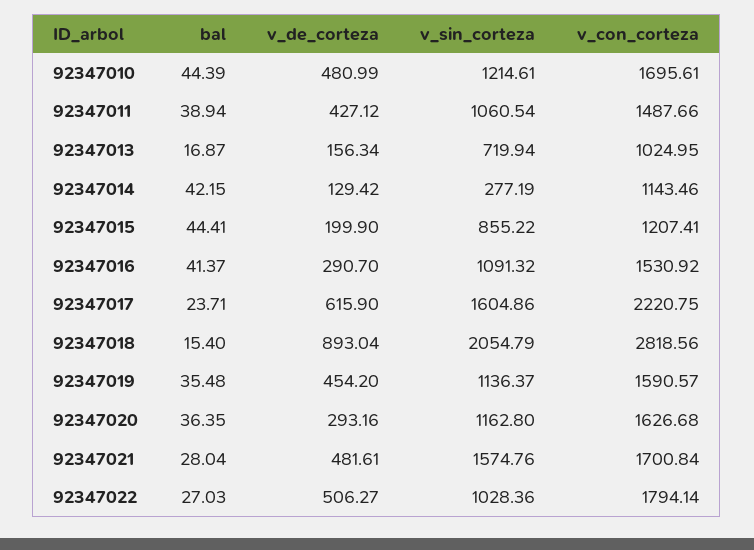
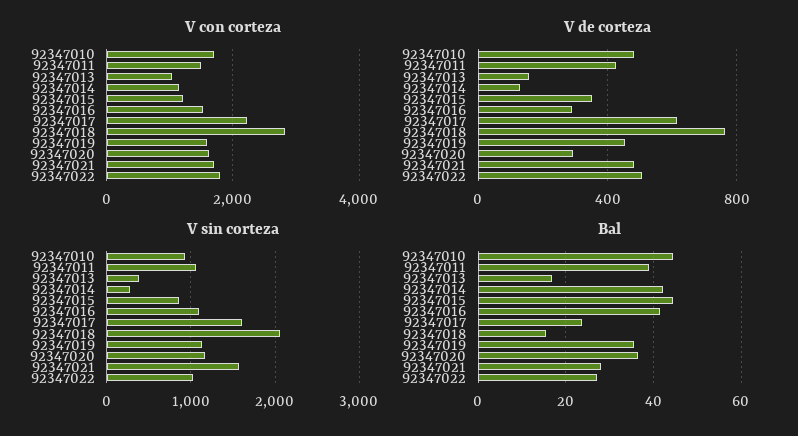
  {
    "bal": {
      "92347010": 44.39,
      "92347011": 38.94,
      "92347013": 16.87,
      "92347014": 42.15,
      "92347015": 44.41,
      "92347016": 41.37,
      "92347017": 23.71,
      "92347018": 15.4,
      "92347019": 35.48,
      "92347020": 36.35,
      "92347021": 28.04,
      "92347022": 27.03
    },
    "v_de_corteza": {
      "92347010": 480.99,
      "92347011": 427.12,
      "92347013": 156.34,
      "92347014": 129.42,
-     "92347015": 199.9,
+     "92347015": 350,
      "92347016": 290.7,
      "92347017": 615.9,
-     "92347018": 893.04,
+     "92347018": 750,
      "92347019": 454.2,
      "92347020": 293.16,
      "92347021": 481.61,
      "92347022": 506.27
    },
    "v_sin_corteza": {
-     "92347010": 1214.61,
+     "92347010": 900,
      "92347011": 1060.54,
-     "92347013": 719.94,
+     "92347013": 400,
      "92347014": 277.19,
      "92347015": 855.22,
      "92347016": 1091.32,
      "92347017": 1604.86,
      "92347018": 2054.79,
      "92347019": 1136.37,
      "92347020": 1162.8,
      "92347021": 1574.76,
      "92347022": 1028.36
    },
    "v_con_corteza": {
      "92347010": 1695.61,
      "92347011": 1487.66,
      "92347013": 1024.95,
      "92347014": 1143.46,
      "92347015": 1207.41,
      "92347016": 1530.92,
      "92347017": 2220.75,
      "92347018": 2818.56,
      "92347019": 1590.57,
      "92347020": 1626.68,
      "92347021": 1700.84,
      "92347022": 1794.14
    }
  }

